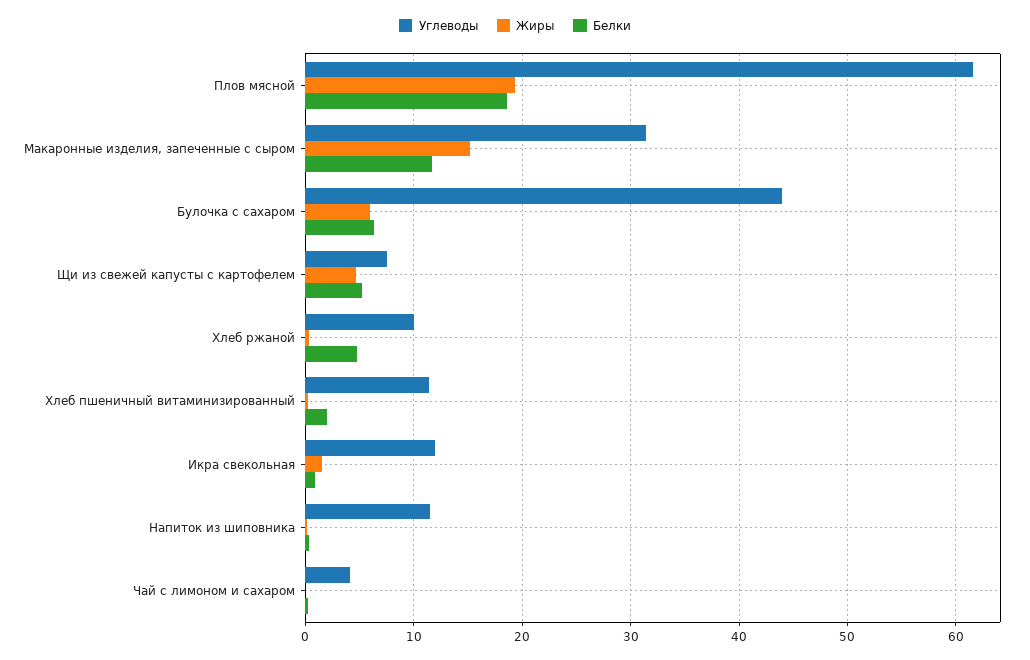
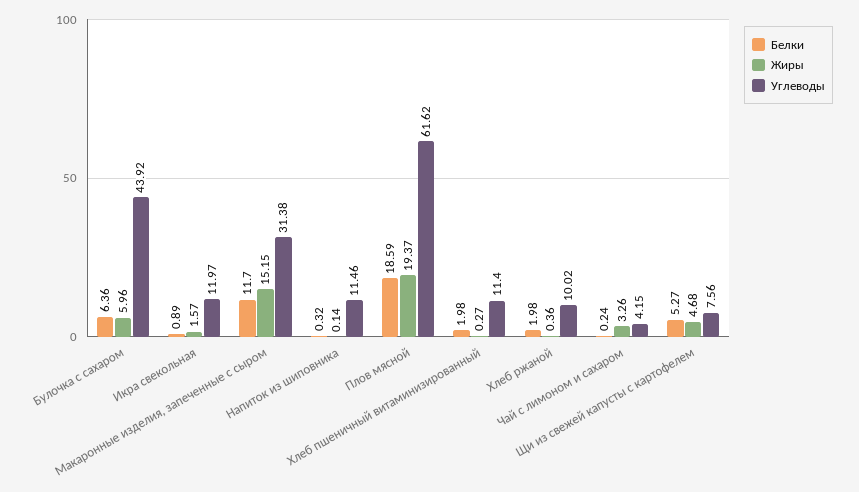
  {
    "Углеводы": {
      "Плов мясной": 61.62,
      "Макаронные изделия, запеченные с сыром": 31.38,
      "Булочка с сахаром": 43.92,
      "Щи из свежей капусты с картофелем": 7.56,
      "Хлеб ржаной": 10.02,
      "Хлеб пшеничный витаминизированный": 11.4,
      "Икра свекольная": 11.97,
      "Напиток из шиповника": 11.46,
      "Чай с лимоном и сахаром": 4.15
    },
    "Жиры": {
      "Плов мясной": 19.37,
      "Макаронные изделия, запеченные с сыром": 15.15,
      "Булочка с сахаром": 5.96,
      "Щи из свежей капусты с картофелем": 4.68,
      "Хлеб ржаной": 0.36,
      "Хлеб пшеничный витаминизированный": 0.27,
      "Икра свекольная": 1.57,
      "Напиток из шиповника": 0.14,
-     "Чай с лимоном и сахаром": 0
+     "Чай с лимоном и сахаром": 3.26
    },
    "Белки": {
      "Плов мясной": 18.59,
      "Макаронные изделия, запеченные с сыром": 11.7,
      "Булочка с сахаром": 6.36,
      "Щи из свежей капусты с картофелем": 5.27,
-     "Хлеб ржаной": 5,
+     "Хлеб ржаной": 1.98,
      "Хлеб пшеничный витаминизированный": 1.98,
      "Икра свекольная": 0.89,
      "Напиток из шиповника": 0.32,
      "Чай с лимоном и сахаром": 0.24
    }
  }

